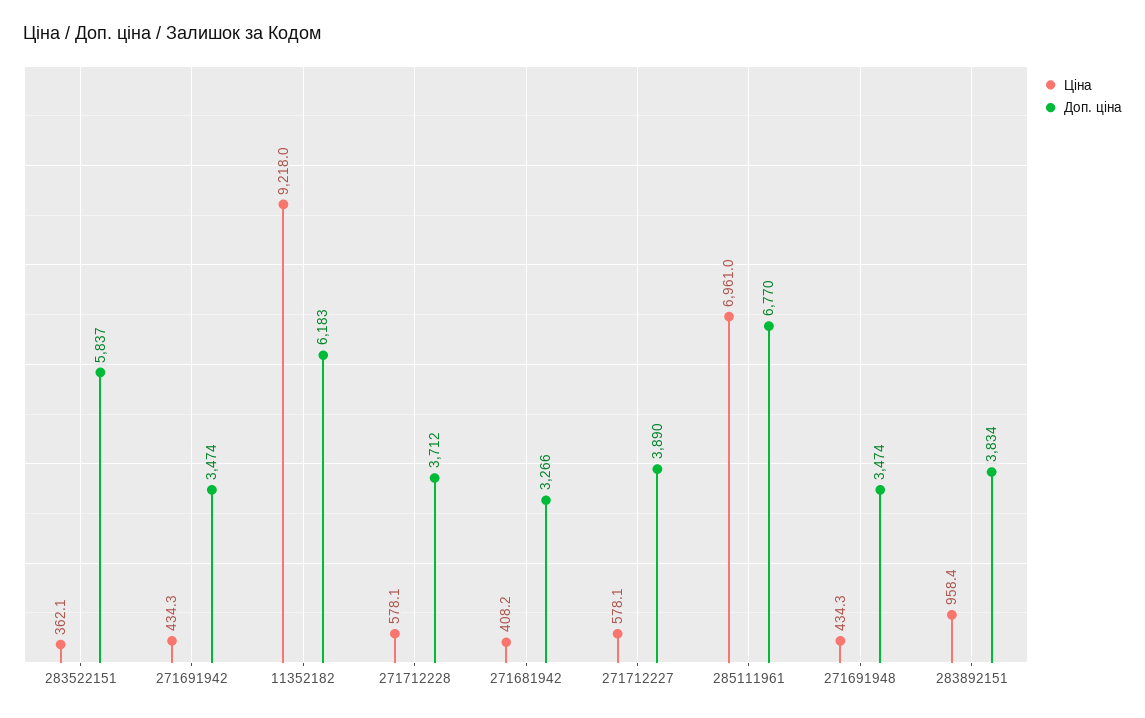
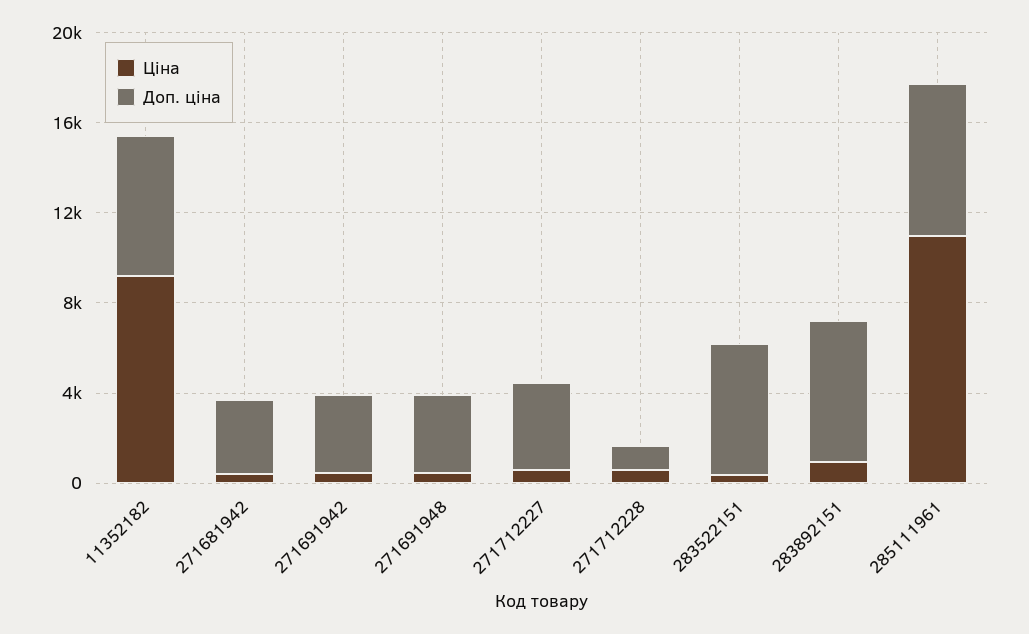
  {
    "Ціна": {
      "283522151": 362.1,
      "271691942": 434.3,
      "11352182": 9218,
      "271712228": 578.1,
      "271681942": 408.2,
      "271712227": 578.1,
-     "285111961": 6961,
+     "285111961": 11000,
      "271691948": 434.3,
      "283892151": 958.4
    },
    "Доп. ціна": {
      "283522151": 5837,
      "271691942": 3474,
      "11352182": 6183,
-     "271712228": 3712,
+     "271712228": 1000,
      "271681942": 3266,
      "271712227": 3890,
      "285111961": 6770,
      "271691948": 3474,
-     "283892151": 3834
+     "283892151": 6000
    }
  }

